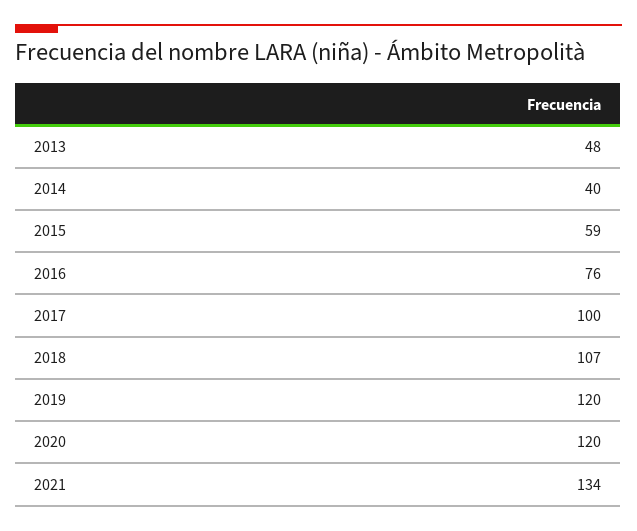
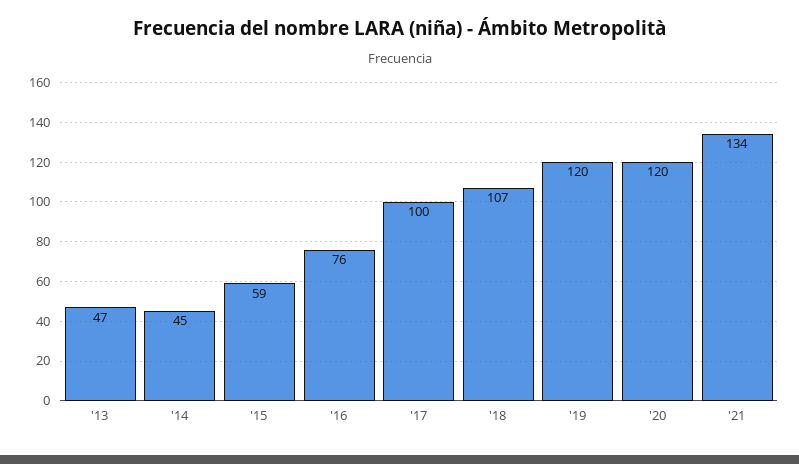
  {
-   "2013": 48,
+   "2013": 47,
-   "2014": 40,
+   "2014": 45,
    "2015": 59,
    "2016": 76,
    "2017": 100,
    "2018": 107,
    "2019": 120,
    "2020": 120,
    "2021": 134
  }

